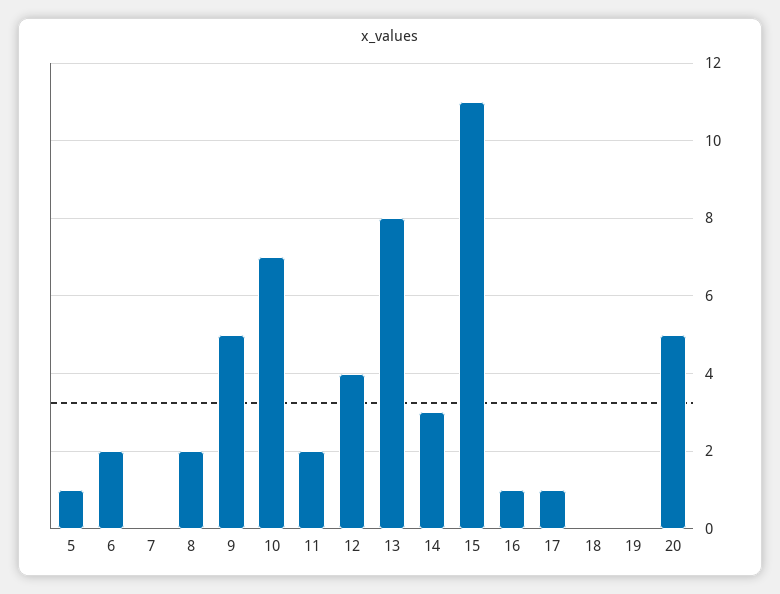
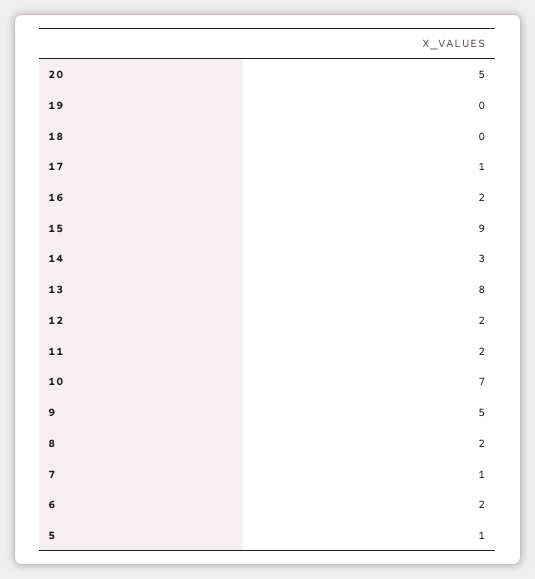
  {
    "5": 1,
    "6": 2,
-   "7": 0,
+   "7": 1,
    "8": 2,
    "9": 5,
    "10": 7,
    "11": 2,
-   "12": 4,
+   "12": 2,
    "13": 8,
    "14": 3,
-   "15": 11,
+   "15": 9,
-   "16": 1,
+   "16": 2,
    "17": 1,
    "18": 0,
    "19": 0,
    "20": 5
  }

